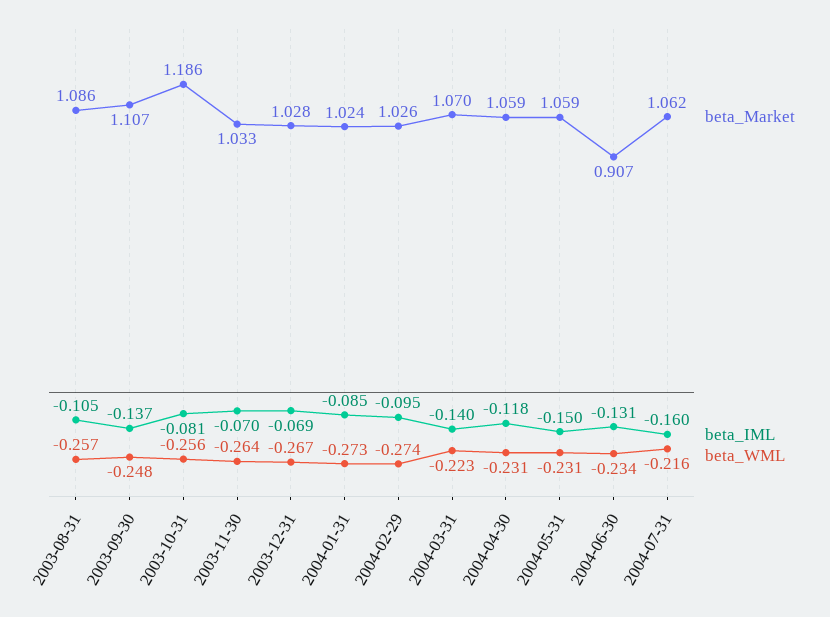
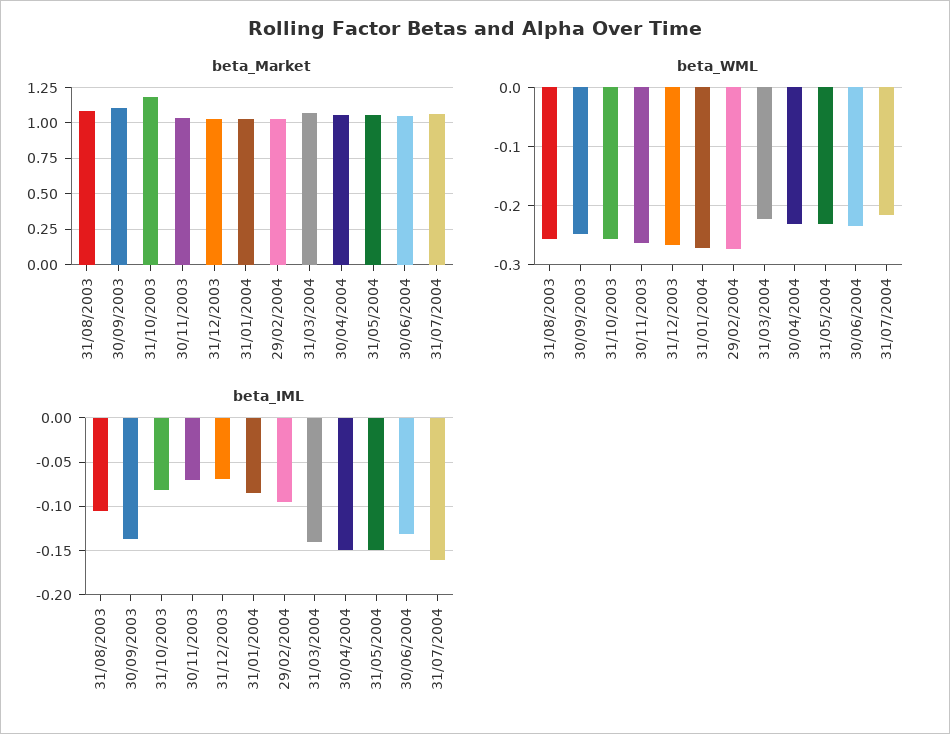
  {
    "beta_Market": {
      "2003-08-31": 1.086,
      "2003-09-30": 1.107,
      "2003-10-31": 1.186,
      "2003-11-30": 1.033,
      "2003-12-31": 1.028,
      "2004-01-31": 1.024,
      "2004-02-29": 1.026,
      "2004-03-31": 1.07,
      "2004-04-30": 1.059,
      "2004-05-31": 1.059,
-     "2004-06-30": 0.907,
+     "2004-06-30": 1.05,
      "2004-07-31": 1.062
    },
    "beta_IML": {
      "2003-08-31": -0.105,
      "2003-09-30": -0.137,
      "2003-10-31": -0.081,
      "2003-11-30": -0.07,
      "2003-12-31": -0.069,
      "2004-01-31": -0.085,
      "2004-02-29": -0.095,
      "2004-03-31": -0.14,
-     "2004-04-30": -0.118,
+     "2004-04-30": -0.15,
      "2004-05-31": -0.15,
      "2004-06-30": -0.131,
      "2004-07-31": -0.16
    },
    "beta_WML": {
      "2003-08-31": -0.257,
      "2003-09-30": -0.248,
      "2003-10-31": -0.256,
      "2003-11-30": -0.264,
      "2003-12-31": -0.267,
      "2004-01-31": -0.273,
      "2004-02-29": -0.274,
      "2004-03-31": -0.223,
      "2004-04-30": -0.231,
      "2004-05-31": -0.231,
      "2004-06-30": -0.234,
      "2004-07-31": -0.216
    }
  }

